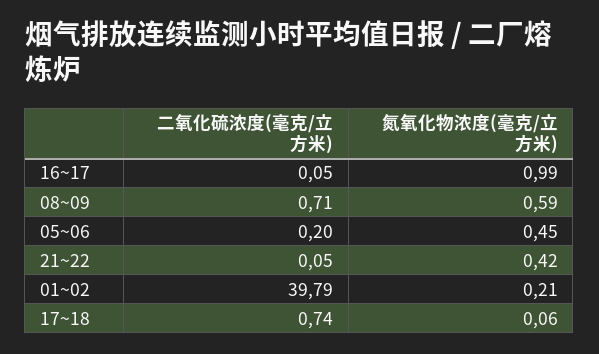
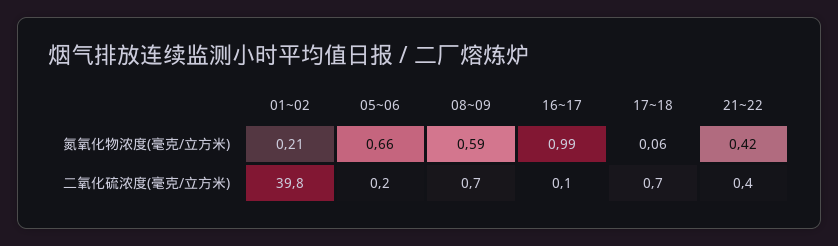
  {
    "二氧化硫浓度(毫克/立方米)": {
      "16~17": 0.05,
      "08~09": 0.71,
      "05~06": 0.2,
-     "21~22": 0.05,
+     "21~22": 0.4,
      "01~02": 39.79,
      "17~18": 0.74
    },
    "氮氧化物浓度(毫克/立方米)": {
      "16~17": 0.99,
      "08~09": 0.59,
-     "05~06": 0.45,
+     "05~06": 0.66,
      "21~22": 0.42,
      "01~02": 0.21,
      "17~18": 0.06
    }
  }

